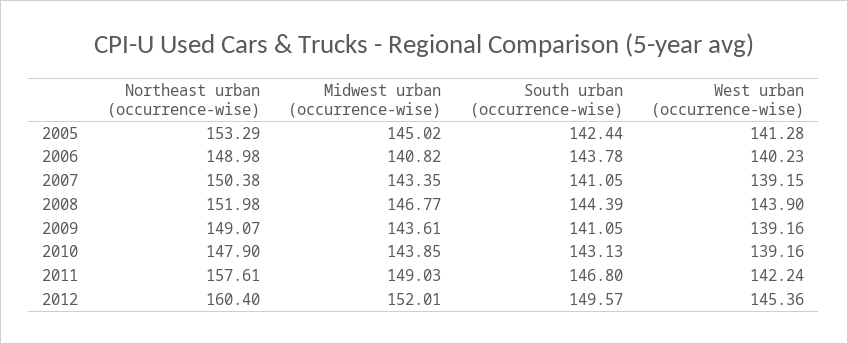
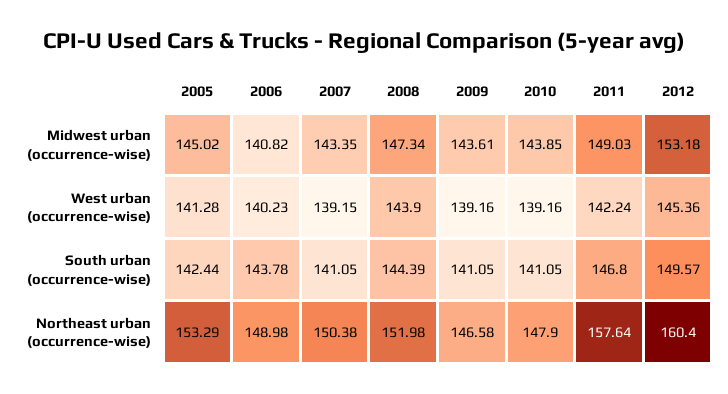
  {
    "Northeast urban (occurrence-wise)": {
      "2005": 153.29,
      "2006": 148.98,
      "2007": 150.38,
      "2008": 151.98,
-     "2009": 149.07,
+     "2009": 146.58,
      "2010": 147.9,
-     "2011": 157.61,
+     "2011": 157.64,
      "2012": 160.4
    },
    "Midwest urban (occurrence-wise)": {
      "2005": 145.02,
      "2006": 140.82,
      "2007": 143.35,
-     "2008": 146.77,
+     "2008": 147.34,
      "2009": 143.61,
      "2010": 143.85,
      "2011": 149.03,
-     "2012": 152.01
+     "2012": 153.18
    },
    "South urban (occurrence-wise)": {
      "2005": 142.44,
      "2006": 143.78,
      "2007": 141.05,
      "2008": 144.39,
      "2009": 141.05,
-     "2010": 143.13,
+     "2010": 141.05,
      "2011": 146.8,
      "2012": 149.57
    },
    "West urban (occurrence-wise)": {
      "2005": 141.28,
      "2006": 140.23,
      "2007": 139.15,
      "2008": 143.9,
      "2009": 139.16,
      "2010": 139.16,
      "2011": 142.24,
      "2012": 145.36
    }
  }

